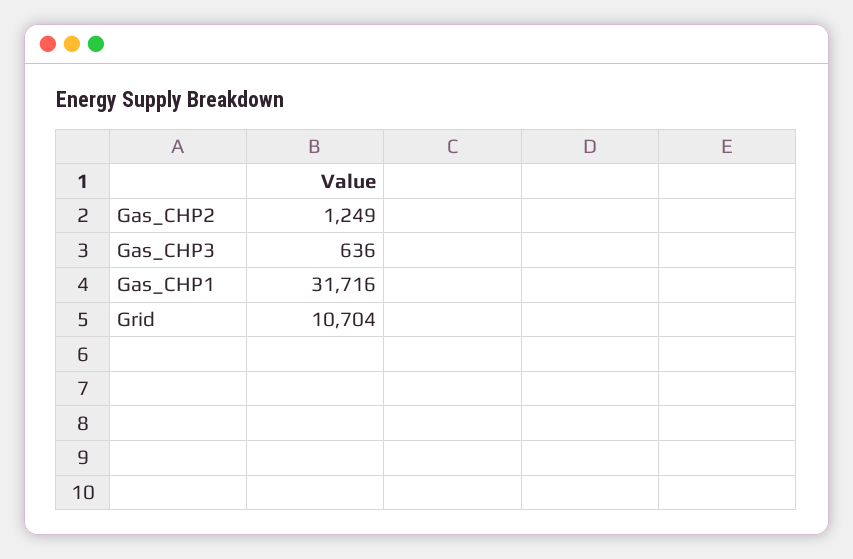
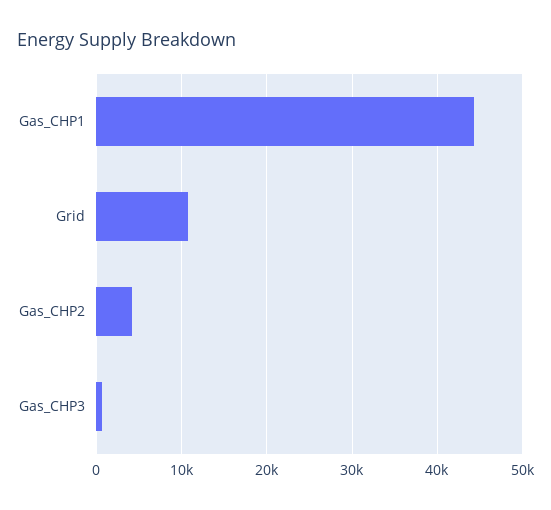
  {
-   "Gas_CHP2": 1249,
+   "Gas_CHP2": 4000,
    "Gas_CHP3": 636,
-   "Gas_CHP1": 31716,
+   "Gas_CHP1": 44000,
    "Grid": 10704
  }

